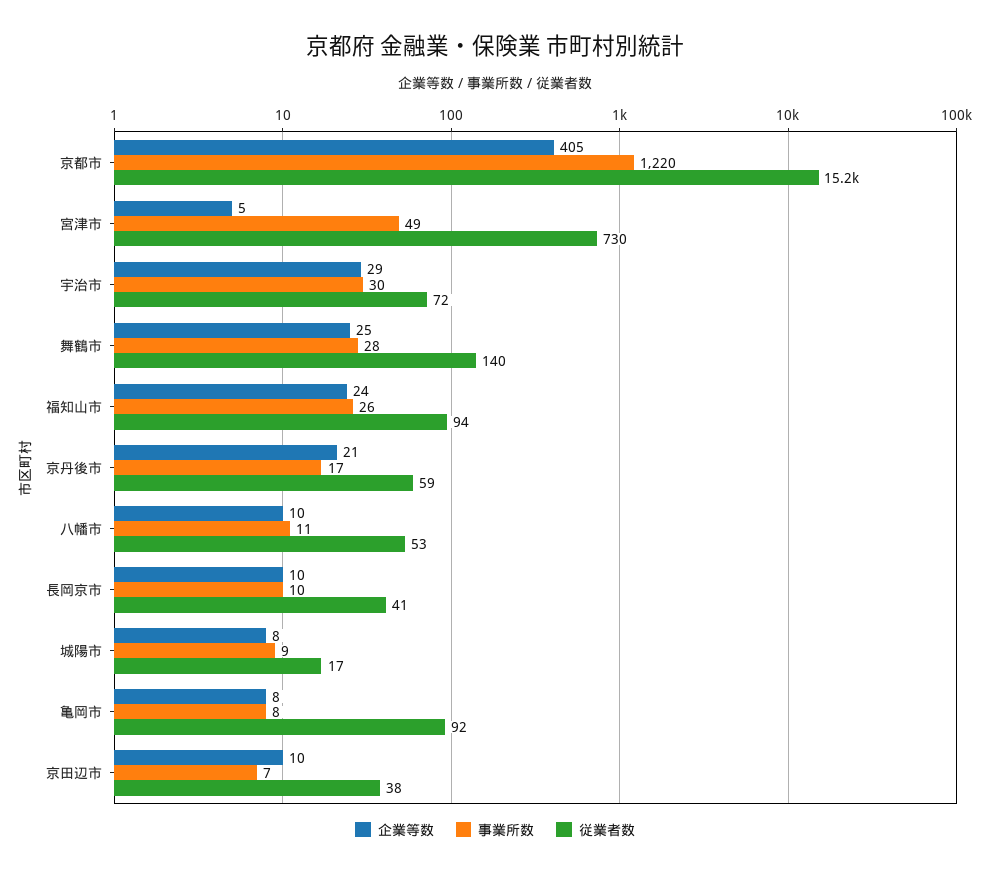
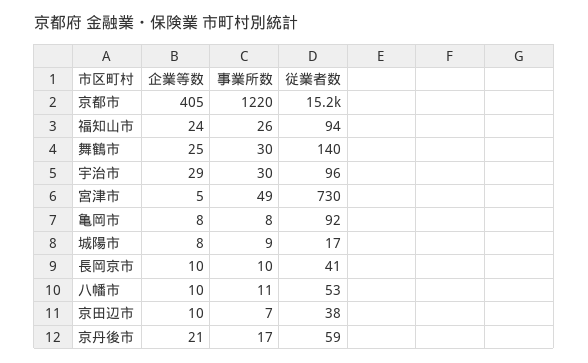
  {
    "企業等数": {
      "京都市": 405,
      "宮津市": 5,
      "宇治市": 29,
      "舞鶴市": 25,
      "福知山市": 24,
      "京丹後市": 21,
      "八幡市": 10,
      "長岡京市": 10,
      "城陽市": 8,
      "亀岡市": 8,
      "京田辺市": 10
    },
    "事業所数": {
      "京都市": 1220,
      "宮津市": 49,
      "宇治市": 30,
-     "舞鶴市": 28,
+     "舞鶴市": 30,
      "福知山市": 26,
      "京丹後市": 17,
      "八幡市": 11,
      "長岡京市": 10,
      "城陽市": 9,
      "亀岡市": 8,
      "京田辺市": 7
    },
    "従業者数": {
      "京都市": 15200,
      "宮津市": 730,
-     "宇治市": 72,
+     "宇治市": 96,
      "舞鶴市": 140,
      "福知山市": 94,
      "京丹後市": 59,
      "八幡市": 53,
      "長岡京市": 41,
      "城陽市": 17,
      "亀岡市": 92,
      "京田辺市": 38
    }
  }

